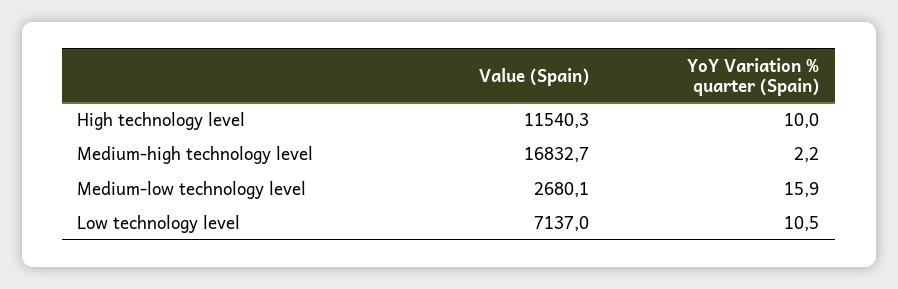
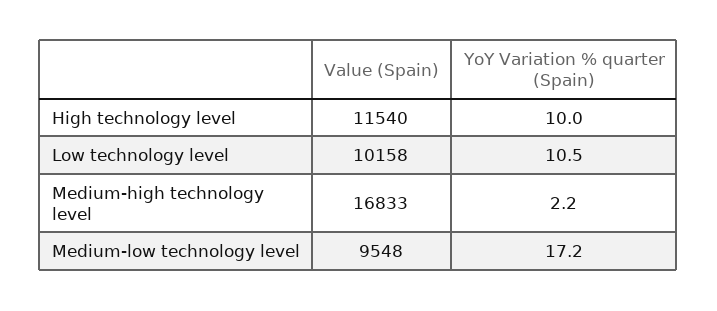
  {
    "Value (Spain)": {
      "High technology level": 11540.3,
      "Medium-high technology level": 16832.7,
-     "Medium-low technology level": 2680.1,
+     "Medium-low technology level": 9548,
-     "Low technology level": 7137
+     "Low technology level": 10158
    },
    "YoY Variation % quarter (Spain)": {
      "High technology level": 10,
      "Medium-high technology level": 2.2,
-     "Medium-low technology level": 15.9,
+     "Medium-low technology level": 17.2,
      "Low technology level": 10.5
    }
  }

